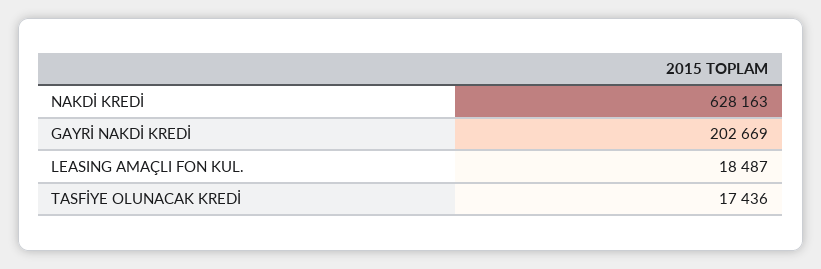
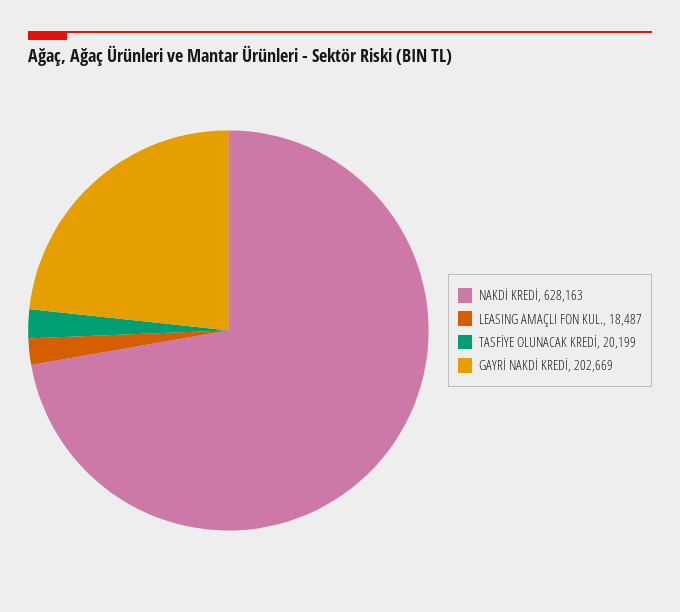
  {
    "NAKDİ KREDİ": 628163,
    "GAYRİ NAKDİ KREDİ": 202669,
    "LEASING AMAÇLI FON KUL.": 18487,
-   "TASFİYE OLUNACAK KREDİ": 17436
+   "TASFİYE OLUNACAK KREDİ": 20199
  }

